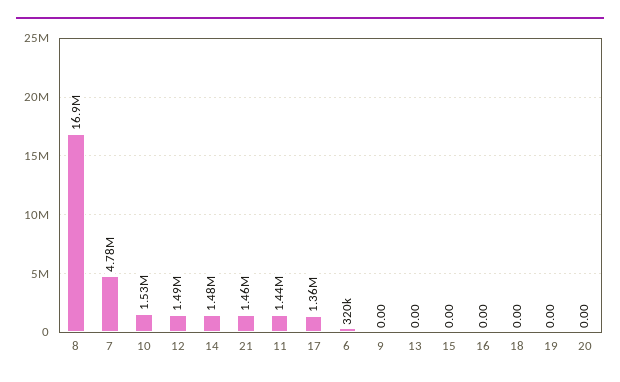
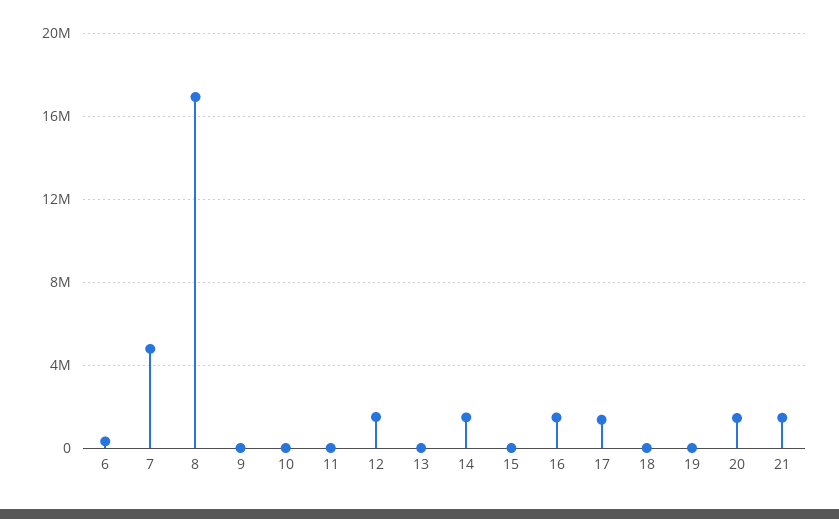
  {
    "8": 16900000,
    "7": 4780000,
-   "10": 1530000,
+   "10": 0,
    "12": 1490000,
    "14": 1480000,
    "21": 1460000,
-   "11": 1440000,
+   "11": 0,
    "17": 1360000,
    "6": 320000,
    "9": 0,
    "13": 0,
    "15": 0,
-   "16": 0,
+   "16": 1500000,
    "18": 0,
    "19": 0,
-   "20": 0
+   "20": 1500000
  }

